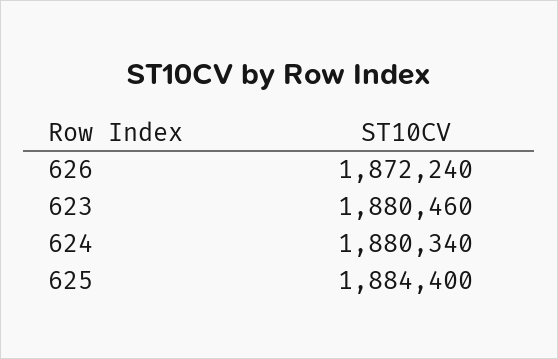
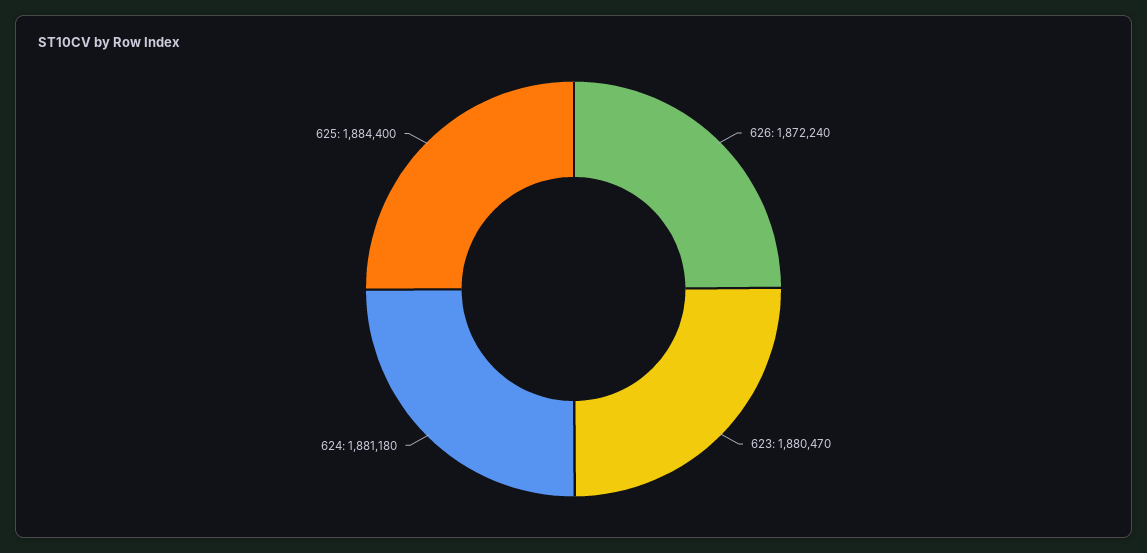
  {
    "626": 1872240,
-   "623": 1880460,
+   "623": 1880470,
-   "624": 1880340,
+   "624": 1881180,
    "625": 1884400
  }

